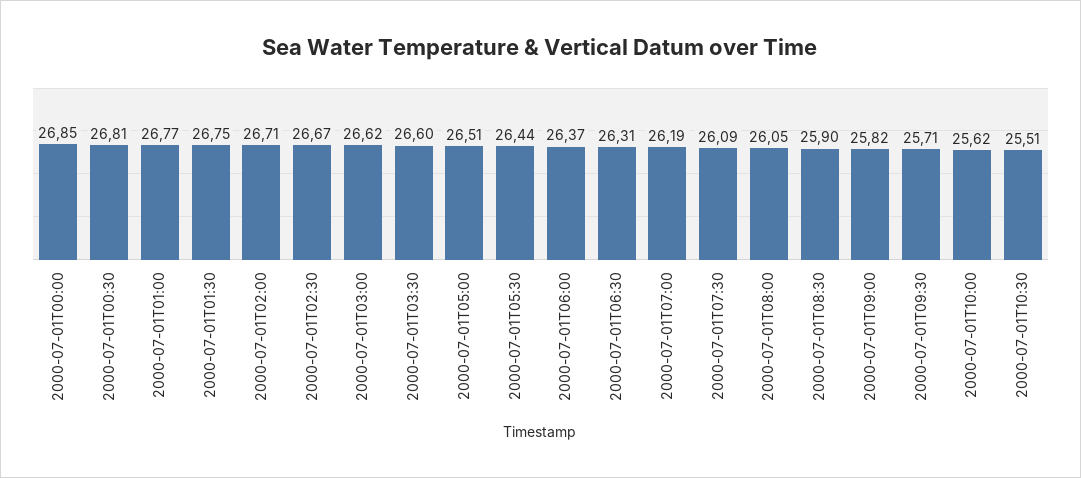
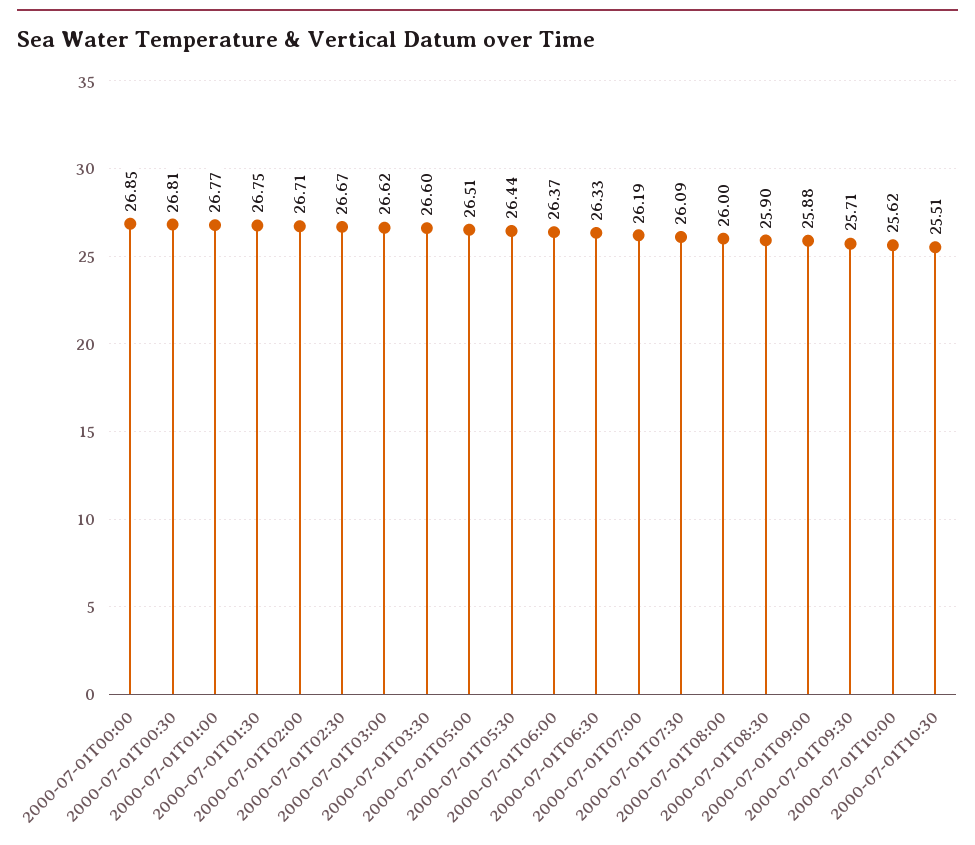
  {
    "2000-07-01T00:00": 26.85,
    "2000-07-01T00:30": 26.81,
    "2000-07-01T01:00": 26.77,
    "2000-07-01T01:30": 26.75,
    "2000-07-01T02:00": 26.71,
    "2000-07-01T02:30": 26.67,
    "2000-07-01T03:00": 26.62,
    "2000-07-01T03:30": 26.6,
    "2000-07-01T05:00": 26.51,
    "2000-07-01T05:30": 26.44,
    "2000-07-01T06:00": 26.37,
-   "2000-07-01T06:30": 26.31,
+   "2000-07-01T06:30": 26.33,
    "2000-07-01T07:00": 26.19,
    "2000-07-01T07:30": 26.09,
-   "2000-07-01T08:00": 26.05,
+   "2000-07-01T08:00": 26,
    "2000-07-01T08:30": 25.9,
-   "2000-07-01T09:00": 25.82,
+   "2000-07-01T09:00": 25.88,
    "2000-07-01T09:30": 25.71,
    "2000-07-01T10:00": 25.62,
    "2000-07-01T10:30": 25.51
  }

